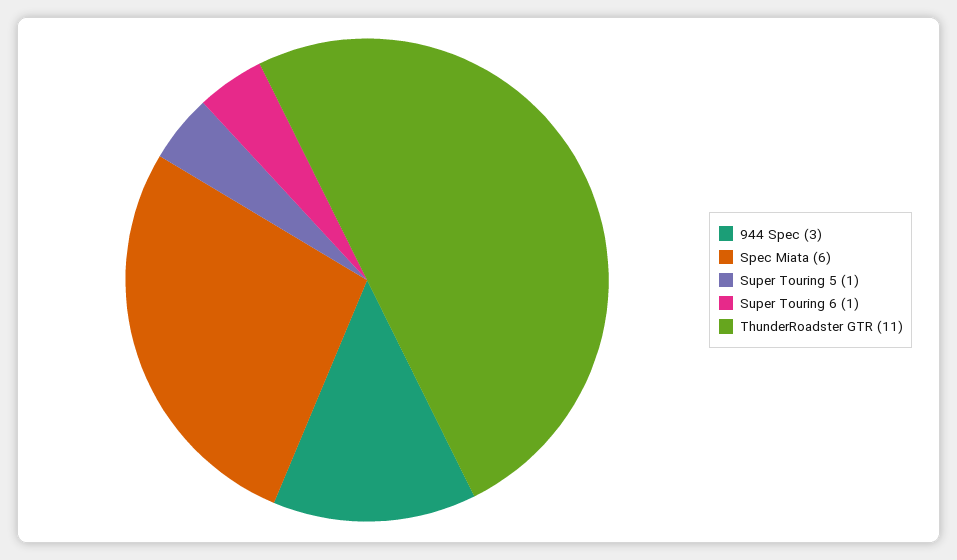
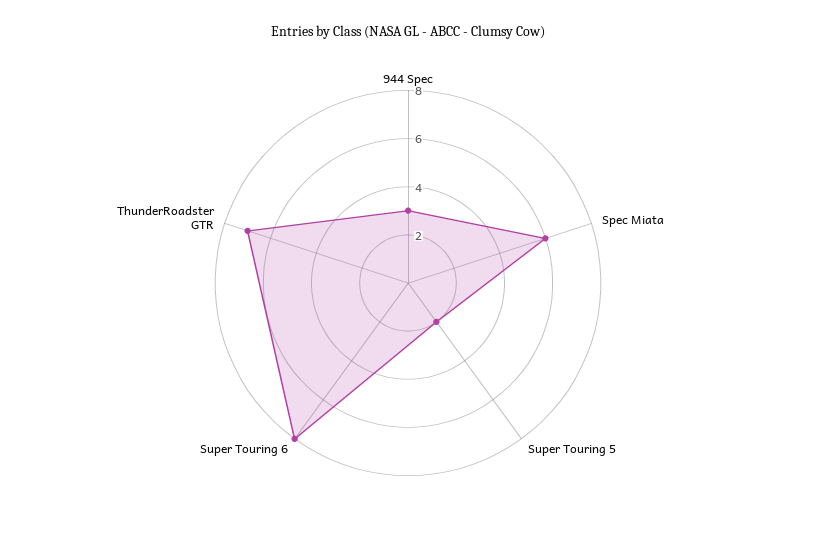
  {
    "944 Spec": 3,
    "Spec Miata": 6,
-   "Super Touring 5": 1,
+   "Super Touring 5": 2,
-   "Super Touring 6": 1,
+   "Super Touring 6": 8,
-   "ThunderRoadster GTR": 11
+   "ThunderRoadster GTR": 7
  }

